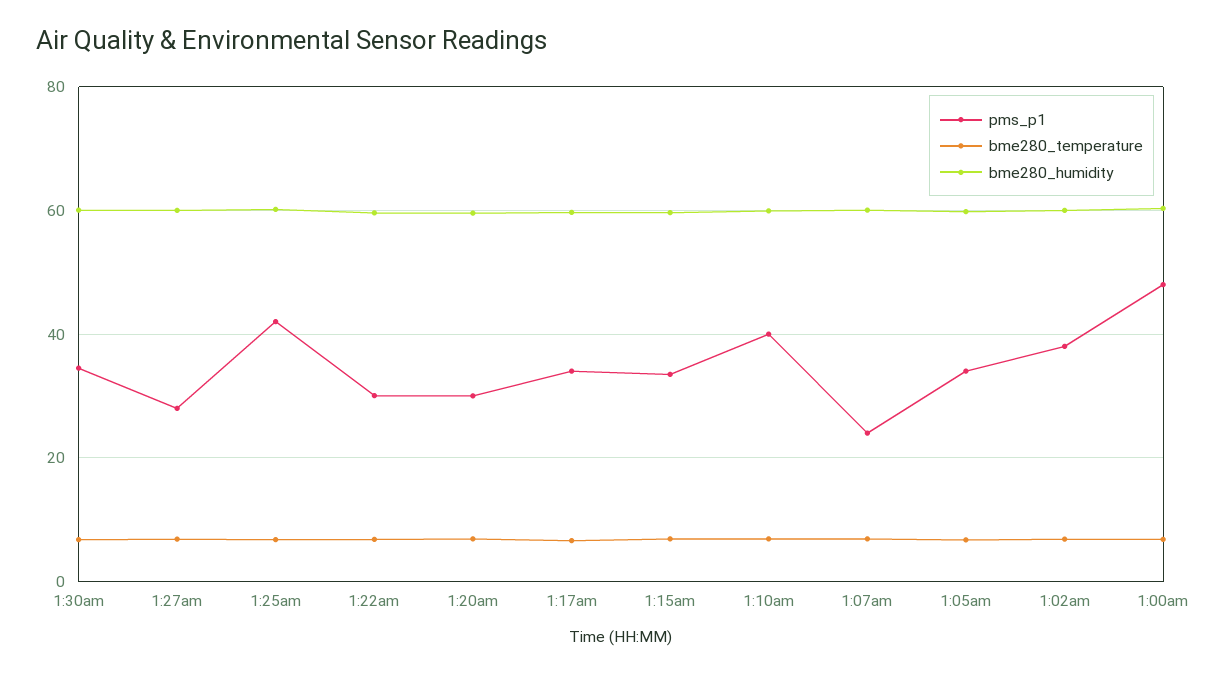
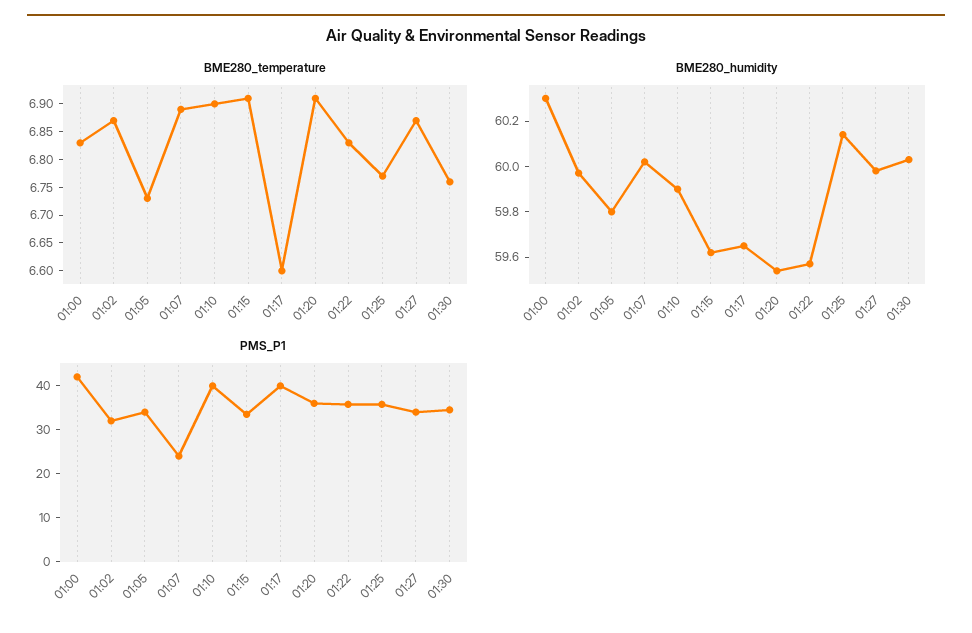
  {
    "pms_p1": {
      "1:30am": 34,
-     "1:27am": 28,
+     "1:27am": 34,
-     "1:25am": 42,
+     "1:25am": 36,
-     "1:22am": 30,
+     "1:22am": 36,
-     "1:20am": 30,
+     "1:20am": 36,
-     "1:17am": 34,
+     "1:17am": 40,
      "1:15am": 34,
      "1:10am": 40,
      "1:07am": 24,
      "1:05am": 34,
-     "1:02am": 38,
+     "1:02am": 32,
-     "1:00am": 48
+     "1:00am": 42
    },
    "bme280_temperature": {
      "1:30am": 6.75,
      "1:27am": 6.85,
      "1:25am": 6.75,
      "1:22am": 6.85,
      "1:20am": 6.9,
      "1:17am": 6.6,
      "1:15am": 6.9,
      "1:10am": 6.9,
      "1:07am": 6.9,
      "1:05am": 6.75,
      "1:02am": 6.85,
      "1:00am": 6.85
    },
    "bme280_humidity": {
      "1:30am": 60.05,
      "1:27am": 60,
      "1:25am": 60.15,
      "1:22am": 59.55,
      "1:20am": 59.55,
      "1:17am": 59.65,
      "1:15am": 59.6,
      "1:10am": 59.9,
      "1:07am": 60,
      "1:05am": 59.8,
      "1:02am": 59.95,
      "1:00am": 60.3
    }
  }

